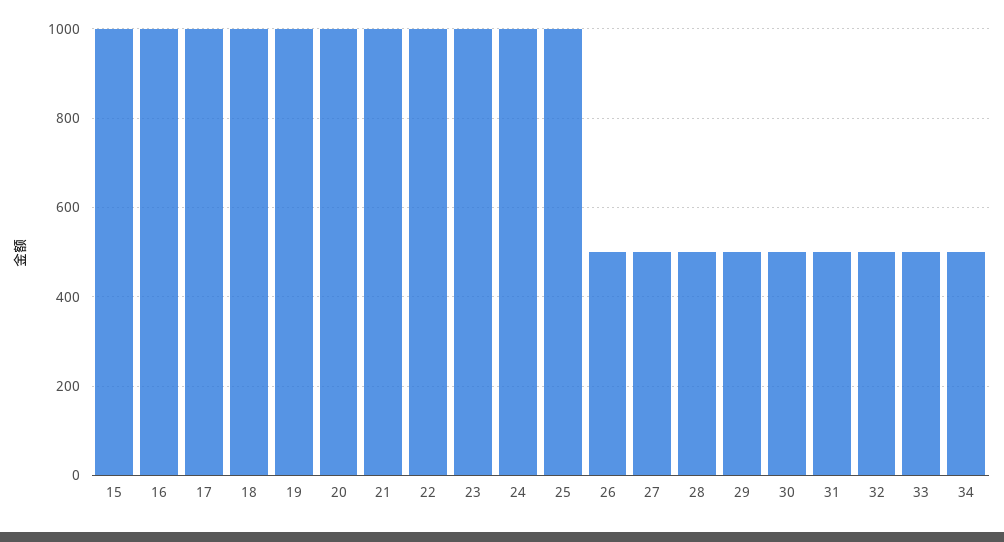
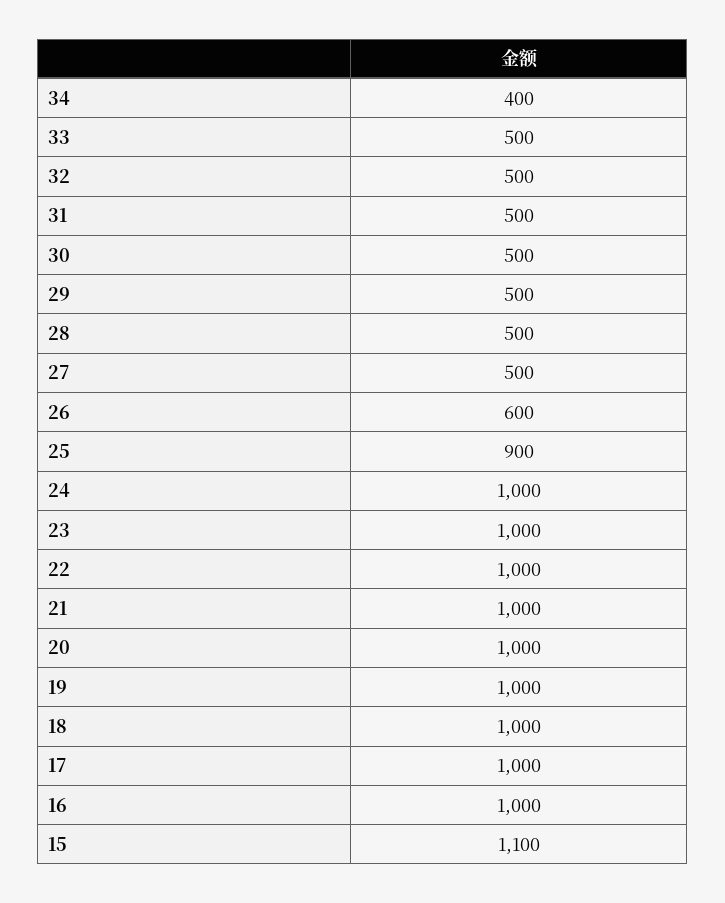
  {
-   "15": 1000,
+   "15": 1100,
    "16": 1000,
    "17": 1000,
    "18": 1000,
    "19": 1000,
    "20": 1000,
    "21": 1000,
    "22": 1000,
    "23": 1000,
    "24": 1000,
-   "25": 1000,
+   "25": 900,
-   "26": 500,
+   "26": 600,
    "27": 500,
    "28": 500,
    "29": 500,
    "30": 500,
    "31": 500,
    "32": 500,
    "33": 500,
-   "34": 500
+   "34": 400
  }

